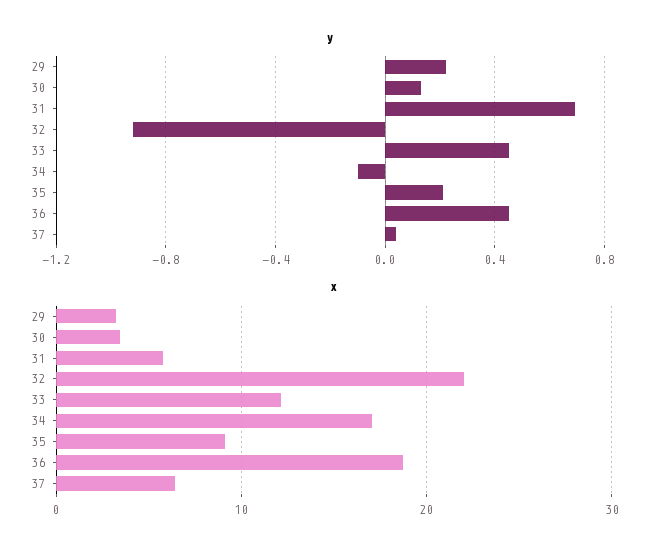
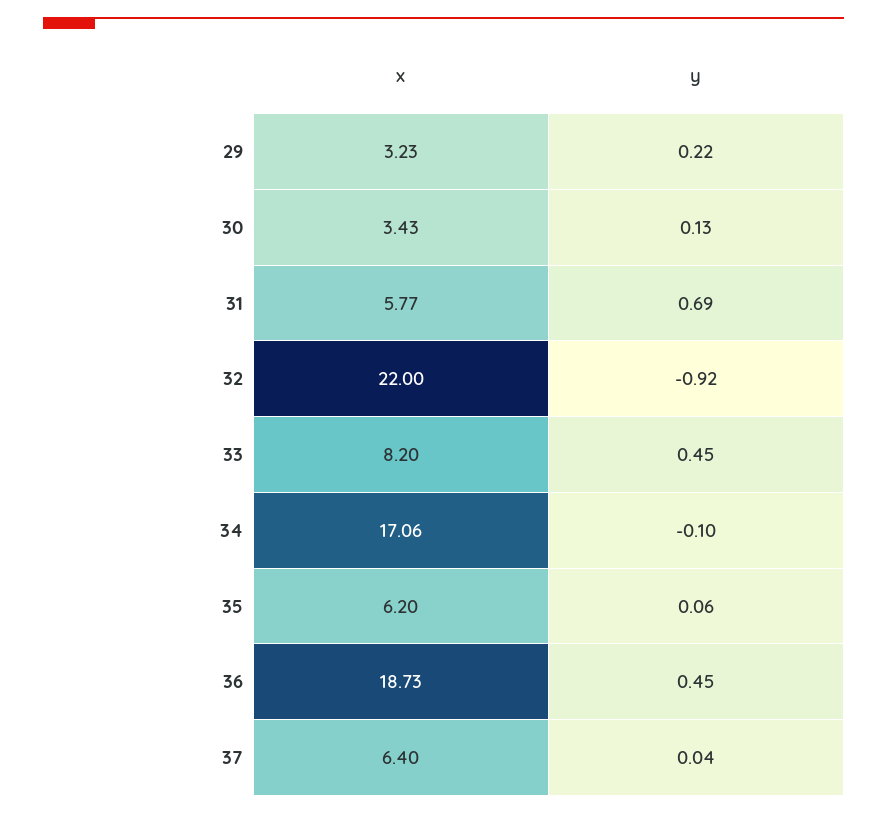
  {
    "y": {
      "29": 0.22,
      "30": 0.13,
      "31": 0.69,
      "32": -0.92,
      "33": 0.45,
      "34": -0.1,
-     "35": 0.2,
+     "35": 0.06,
      "36": 0.45,
      "37": 0.04
    },
    "x": {
      "29": 3.23,
      "30": 3.43,
      "31": 5.77,
      "32": 22,
-     "33": 12,
+     "33": 8.2,
      "34": 17.06,
-     "35": 9,
+     "35": 6.2,
      "36": 18.73,
      "37": 6.4
    }
  }

